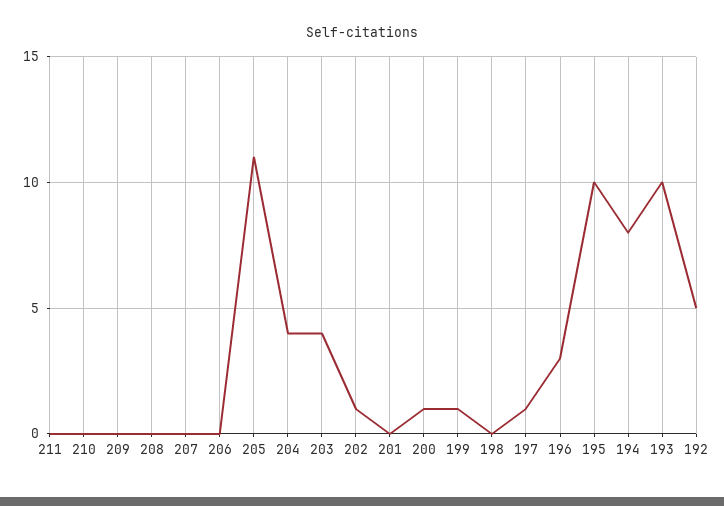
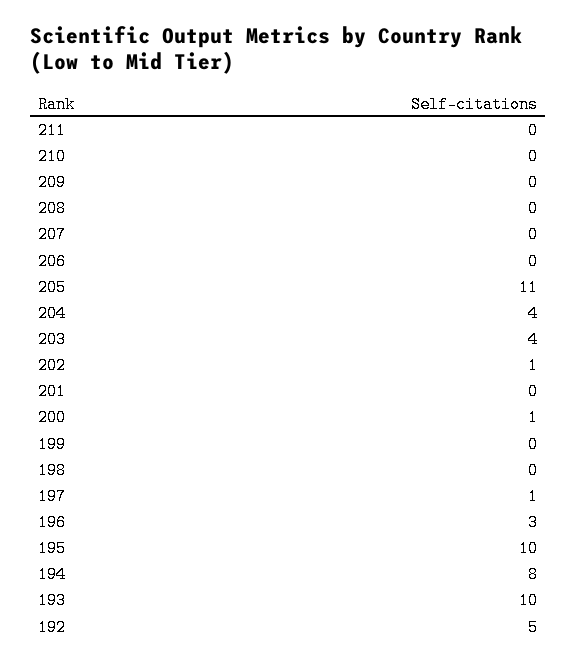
  {
    "211": 0,
    "210": 0,
    "209": 0,
    "208": 0,
    "207": 0,
    "206": 0,
    "205": 11,
    "204": 4,
    "203": 4,
    "202": 1,
    "201": 0,
    "200": 1,
-   "199": 1,
+   "199": 0,
    "198": 0,
    "197": 1,
    "196": 3,
    "195": 10,
    "194": 8,
    "193": 10,
    "192": 5
  }

